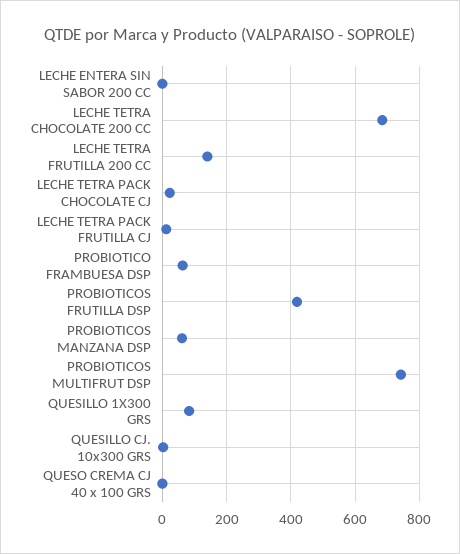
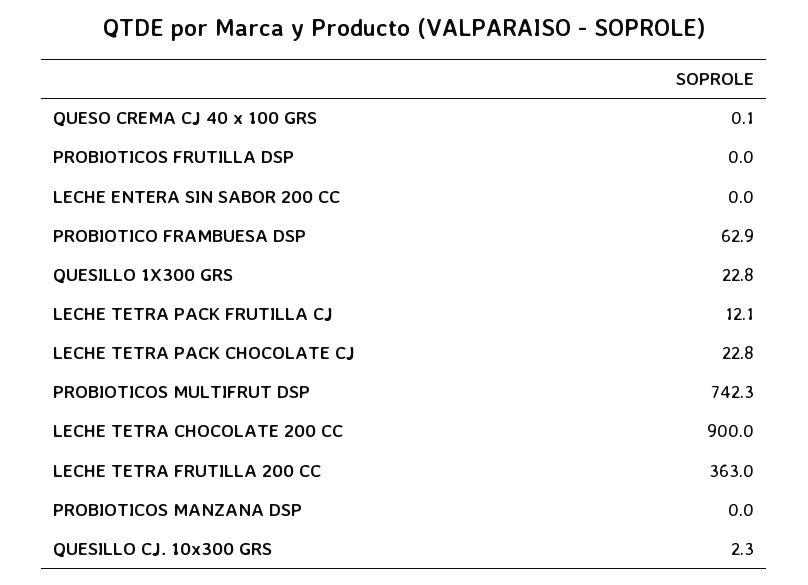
  {
    "LECHE ENTERA SIN SABOR 200 CC": 0,
-   "LECHE TETRA CHOCOLATE 200 CC": 680,
+   "LECHE TETRA CHOCOLATE 200 CC": 900,
-   "LECHE TETRA FRUTILLA 200 CC": 140,
+   "LECHE TETRA FRUTILLA 200 CC": 363,
    "LECHE TETRA PACK CHOCOLATE CJ": 22.8,
    "LECHE TETRA PACK FRUTILLA CJ": 12.1,
    "PROBIOTICO FRAMBUESA DSP": 62.9,
-   "PROBIOTICOS FRUTILLA DSP": 420,
+   "PROBIOTICOS FRUTILLA DSP": 0,
-   "PROBIOTICOS MANZANA DSP": 60,
+   "PROBIOTICOS MANZANA DSP": 0,
    "PROBIOTICOS MULTIFRUT DSP": 742.3,
-   "QUESILLO 1X300 GRS": 80,
+   "QUESILLO 1X300 GRS": 22.8,
    "QUESILLO CJ. 10x300 GRS": 2.3,
    "QUESO CREMA CJ 40 x 100 GRS": 0.1
  }

